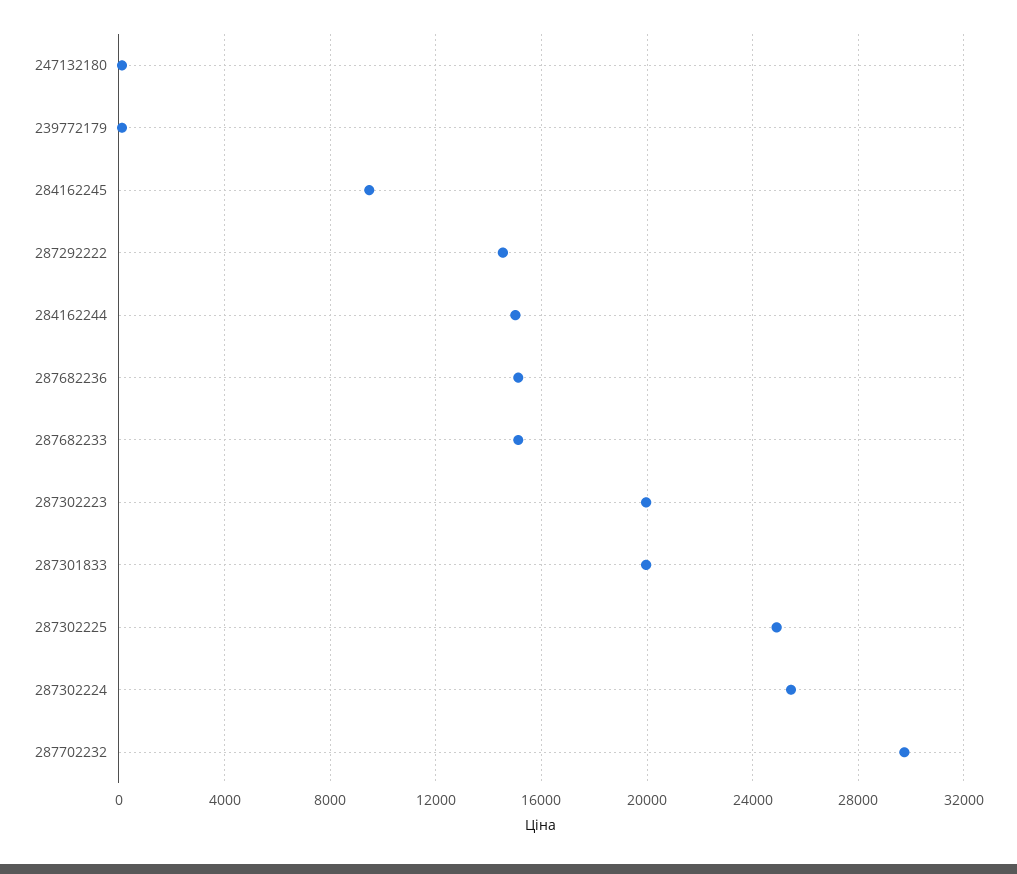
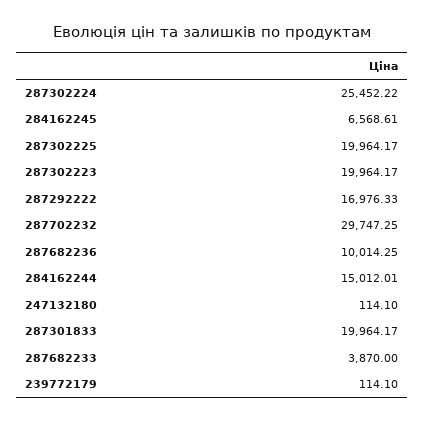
  {
    "247132180": 114.1,
    "239772179": 114.1,
-   "284162245": 9500,
+   "284162245": 6568.61,
-   "287292222": 14500,
+   "287292222": 16976.33,
    "284162244": 15012.01,
-   "287682236": 15000,
+   "287682236": 10014.25,
-   "287682233": 15000,
+   "287682233": 3870,
    "287302223": 19964.17,
    "287301833": 19964.17,
-   "287302225": 25000,
+   "287302225": 19964.17,
    "287302224": 25452.22,
    "287702232": 29747.25
  }

